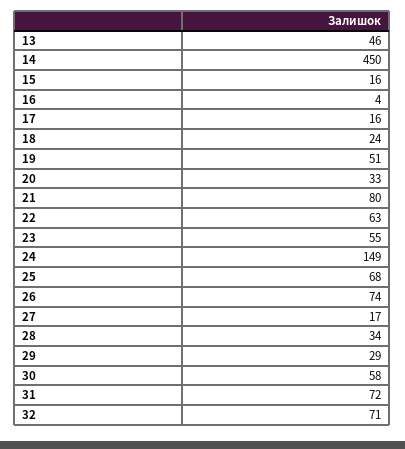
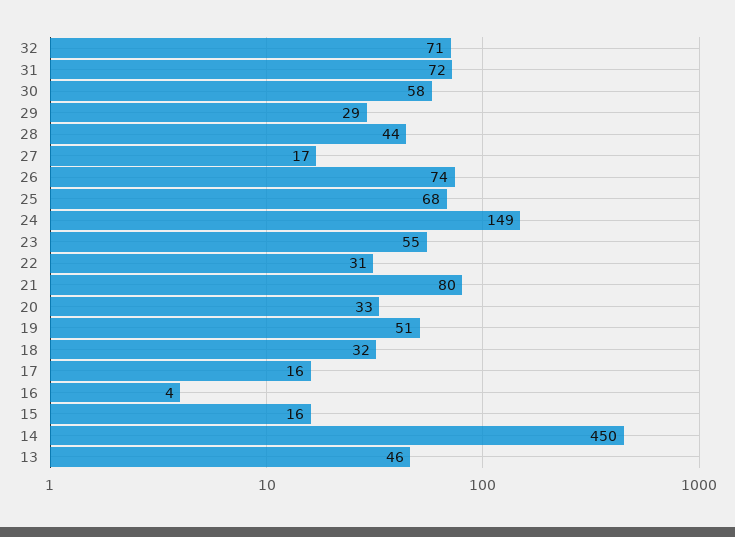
  {
    "13": 46,
    "14": 450,
    "15": 16,
    "16": 4,
    "17": 16,
-   "18": 24,
+   "18": 32,
    "19": 51,
    "20": 33,
    "21": 80,
-   "22": 63,
+   "22": 31,
    "23": 55,
    "24": 149,
    "25": 68,
    "26": 74,
    "27": 17,
-   "28": 34,
+   "28": 44,
    "29": 29,
    "30": 58,
    "31": 72,
    "32": 71
  }

